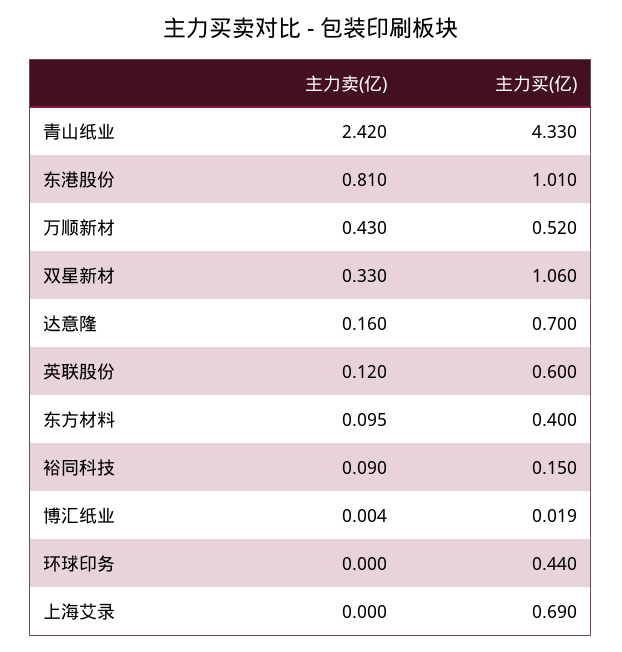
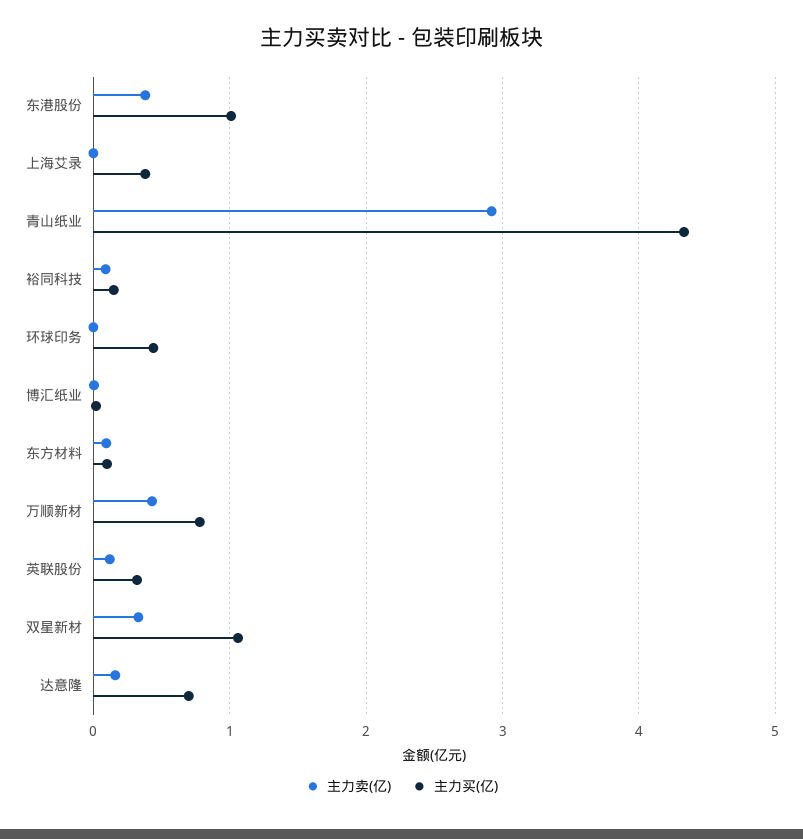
  {
    "主力卖(亿)": {
-     "青山纸业": 2.42,
+     "青山纸业": 2.9,
-     "东港股份": 0.81,
+     "东港股份": 0.4,
      "万顺新材": 0.43,
      "双星新材": 0.33,
      "达意隆": 0.16,
      "英联股份": 0.12,
      "东方材料": 0.095,
      "裕同科技": 0.09,
      "博汇纸业": 0.004,
      "环球印务": 0,
      "上海艾录": 0
    },
    "主力买(亿)": {
      "青山纸业": 4.33,
      "东港股份": 1.01,
-     "万顺新材": 0.52,
+     "万顺新材": 0.8,
      "双星新材": 1.06,
      "达意隆": 0.7,
-     "英联股份": 0.6,
+     "英联股份": 0.3,
-     "东方材料": 0.4,
+     "东方材料": 0.1,
      "裕同科技": 0.15,
      "博汇纸业": 0.019,
      "环球印务": 0.44,
-     "上海艾录": 0.69
+     "上海艾录": 0.4
    }
  }

